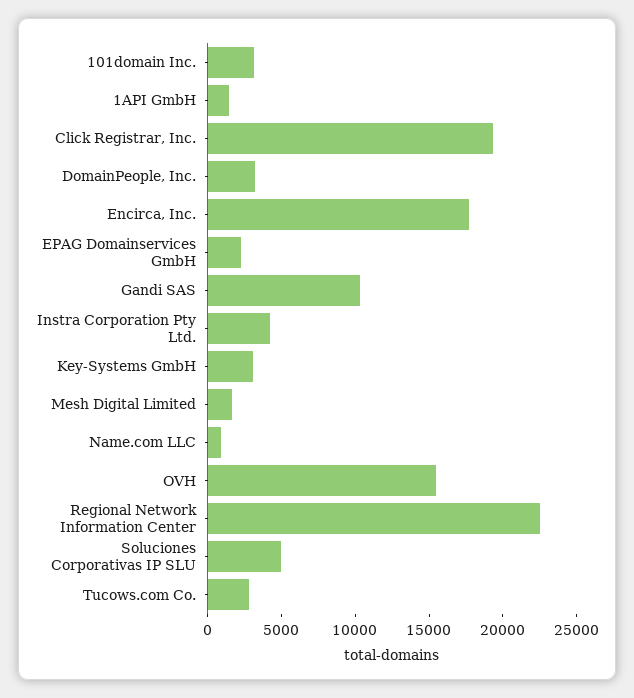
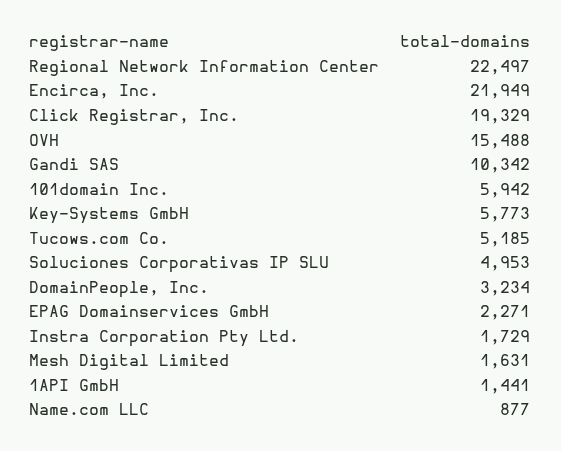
  {
-   "101domain Inc.": 3000,
+   "101domain Inc.": 5942,
    "1API GmbH": 1441,
    "Click Registrar, Inc.": 19329,
    "DomainPeople, Inc.": 3234,
-   "Encirca, Inc.": 18000,
+   "Encirca, Inc.": 21949,
    "EPAG Domainservices GmbH": 2271,
    "Gandi SAS": 10342,
-   "Instra Corporation Pty Ltd.": 4000,
+   "Instra Corporation Pty Ltd.": 1729,
-   "Key-Systems GmbH": 3000,
+   "Key-Systems GmbH": 5773,
    "Mesh Digital Limited": 1631,
    "Name.com LLC": 877,
    "OVH": 15488,
    "Regional Network Information Center": 22497,
    "Soluciones Corporativas IP SLU": 4953,
-   "Tucows.com Co.": 3000
+   "Tucows.com Co.": 5185
  }

